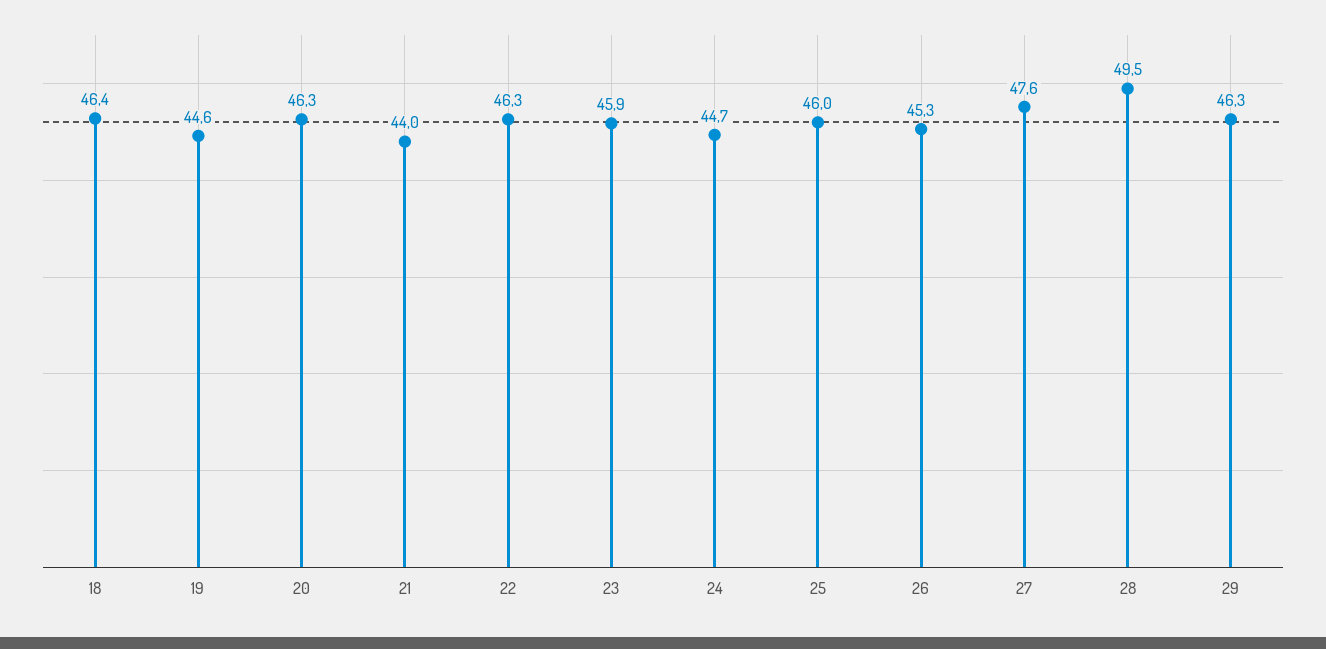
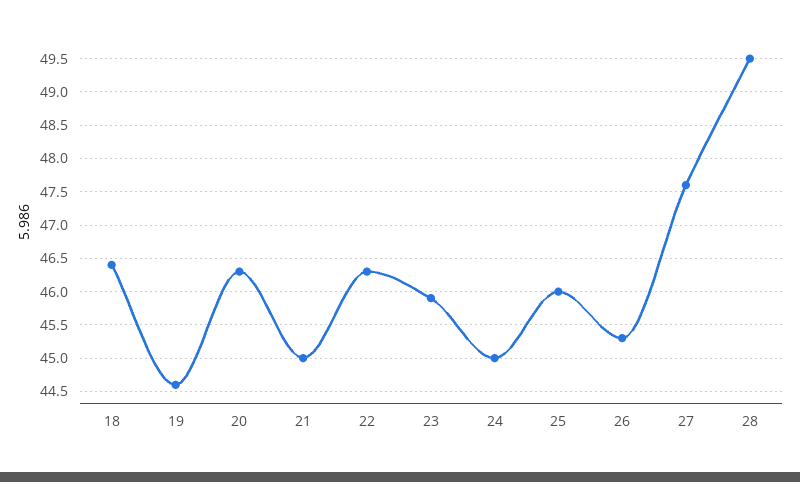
  {
    "18": 46.4,
    "19": 44.6,
    "20": 46.3,
-   "21": 44,
+   "21": 45,
    "22": 46.3,
    "23": 45.9,
-   "24": 44.7,
+   "24": 45,
    "25": 46,
    "26": 45.3,
    "27": 47.6,
-   "28": 49.5,
+   "28": 49.5
-   "29": 46.3
  }

